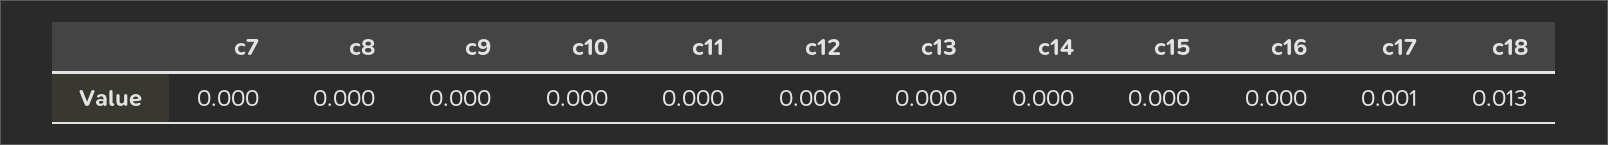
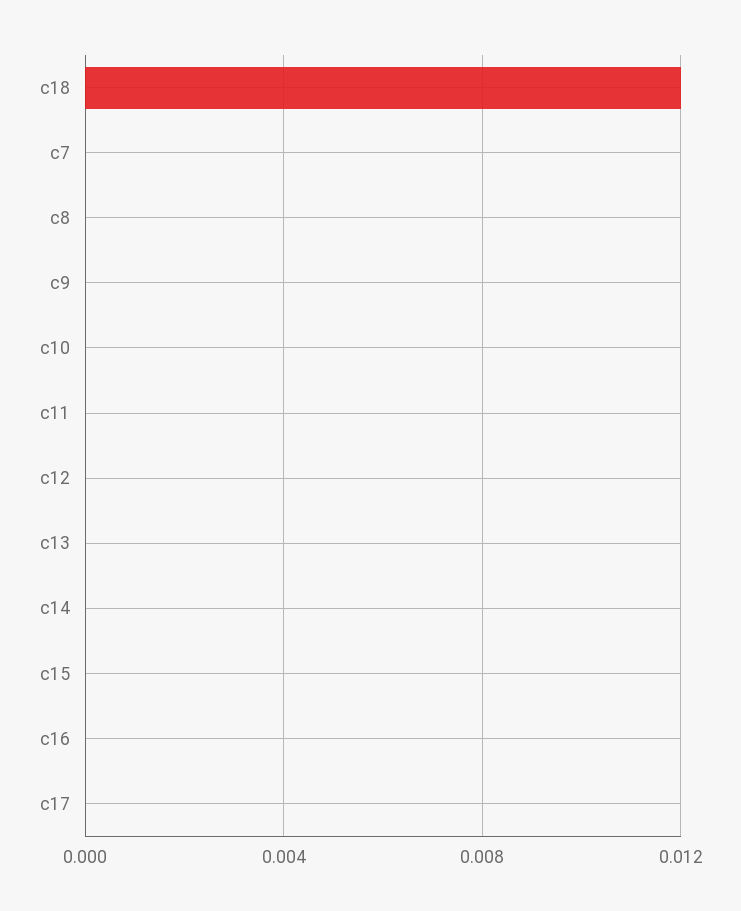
  {
    "c7": 0,
    "c8": 0,
    "c9": 0,
    "c10": 0,
    "c11": 0,
    "c12": 0,
    "c13": 0,
    "c14": 0,
    "c15": 0,
    "c16": 0,
-   "c17": 0.001,
+   "c17": 0,
-   "c18": 0.013
+   "c18": 0.012
  }

